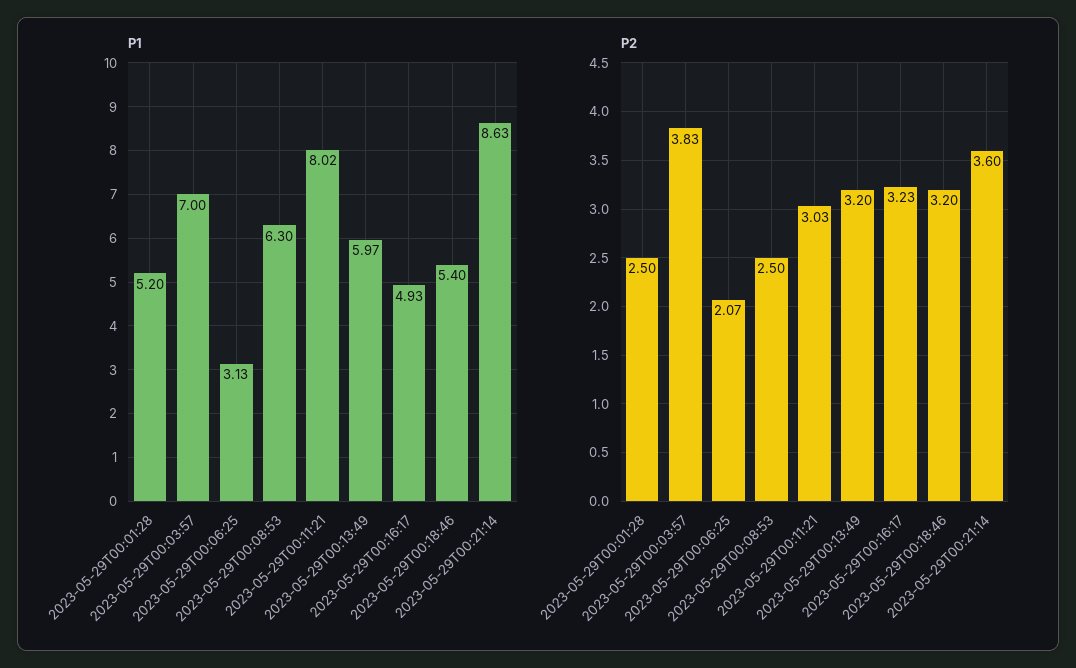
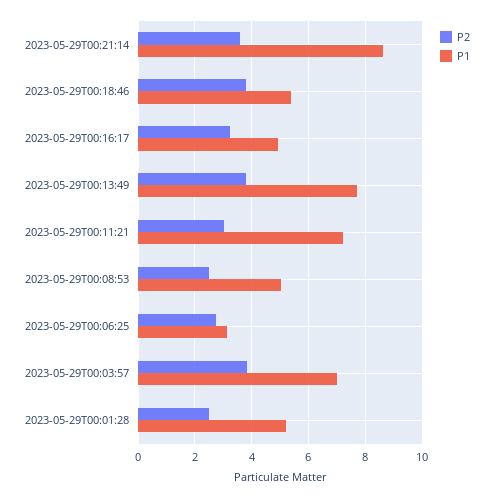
  {
    "P1": {
      "2023-05-29T00:01:28": 5.2,
      "2023-05-29T00:03:57": 7,
      "2023-05-29T00:06:25": 3.13,
-     "2023-05-29T00:08:53": 6.3,
+     "2023-05-29T00:08:53": 5,
-     "2023-05-29T00:11:21": 8.02,
+     "2023-05-29T00:11:21": 7.25,
-     "2023-05-29T00:13:49": 5.97,
+     "2023-05-29T00:13:49": 7.75,
      "2023-05-29T00:16:17": 4.93,
      "2023-05-29T00:18:46": 5.4,
      "2023-05-29T00:21:14": 8.63
    },
    "P2": {
      "2023-05-29T00:01:28": 2.5,
      "2023-05-29T00:03:57": 3.83,
-     "2023-05-29T00:06:25": 2.07,
+     "2023-05-29T00:06:25": 2.75,
      "2023-05-29T00:08:53": 2.5,
      "2023-05-29T00:11:21": 3.03,
-     "2023-05-29T00:13:49": 3.2,
+     "2023-05-29T00:13:49": 3.75,
      "2023-05-29T00:16:17": 3.23,
-     "2023-05-29T00:18:46": 3.2,
+     "2023-05-29T00:18:46": 3.75,
      "2023-05-29T00:21:14": 3.6
    }
  }

